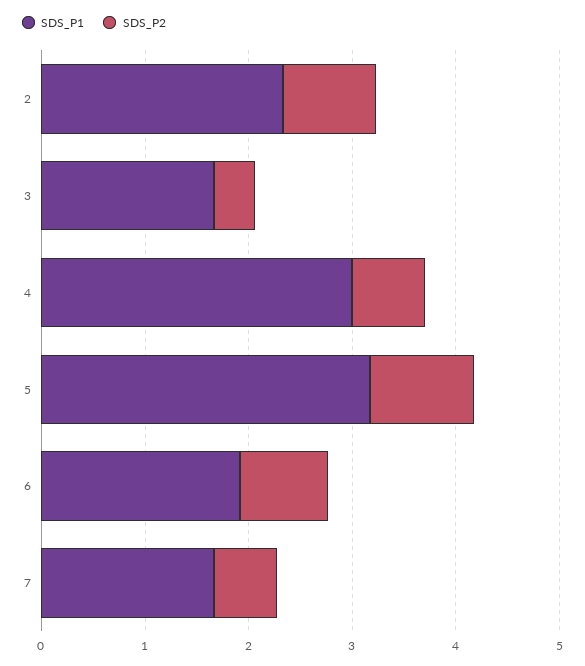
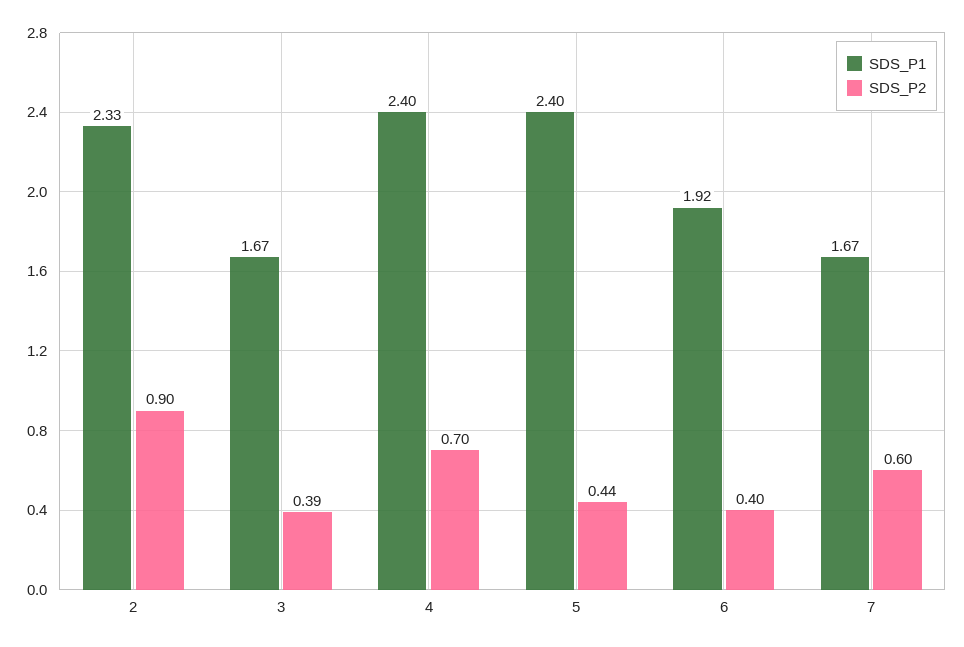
  {
    "SDS_P1": {
      "2": 2.33,
      "3": 1.67,
-     "4": 3,
+     "4": 2.4,
-     "5": 3.2,
+     "5": 2.4,
      "6": 1.92,
      "7": 1.67
    },
    "SDS_P2": {
      "2": 0.9,
      "3": 0.39,
      "4": 0.7,
-     "5": 1,
+     "5": 0.44,
-     "6": 0.8,
+     "6": 0.4,
      "7": 0.6
    }
  }

